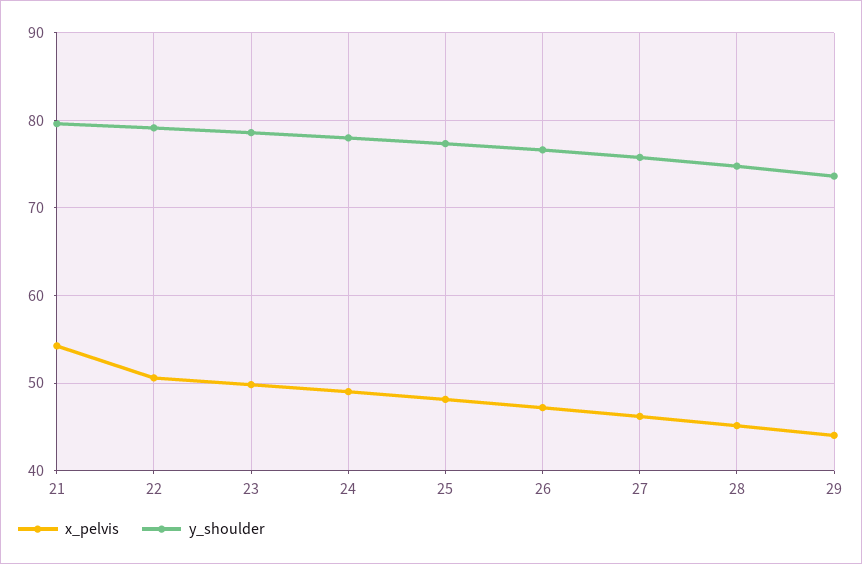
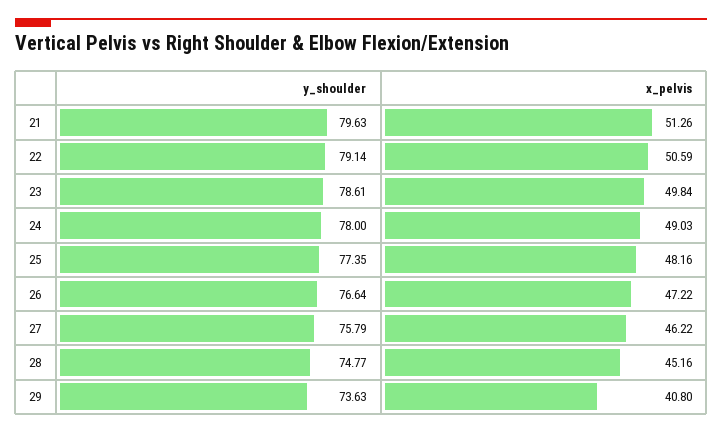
  {
    "x_pelvis": {
-     "21": 54,
+     "21": 51.26,
      "22": 50.59,
      "23": 49.84,
      "24": 49.03,
      "25": 48.16,
      "26": 47.22,
      "27": 46.22,
      "28": 45.16,
-     "29": 44
+     "29": 40.8
    },
    "y_shoulder": {
      "21": 79.63,
      "22": 79.14,
      "23": 78.61,
      "24": 78,
      "25": 77.35,
      "26": 76.64,
      "27": 75.79,
      "28": 74.77,
      "29": 73.63
    }
  }

